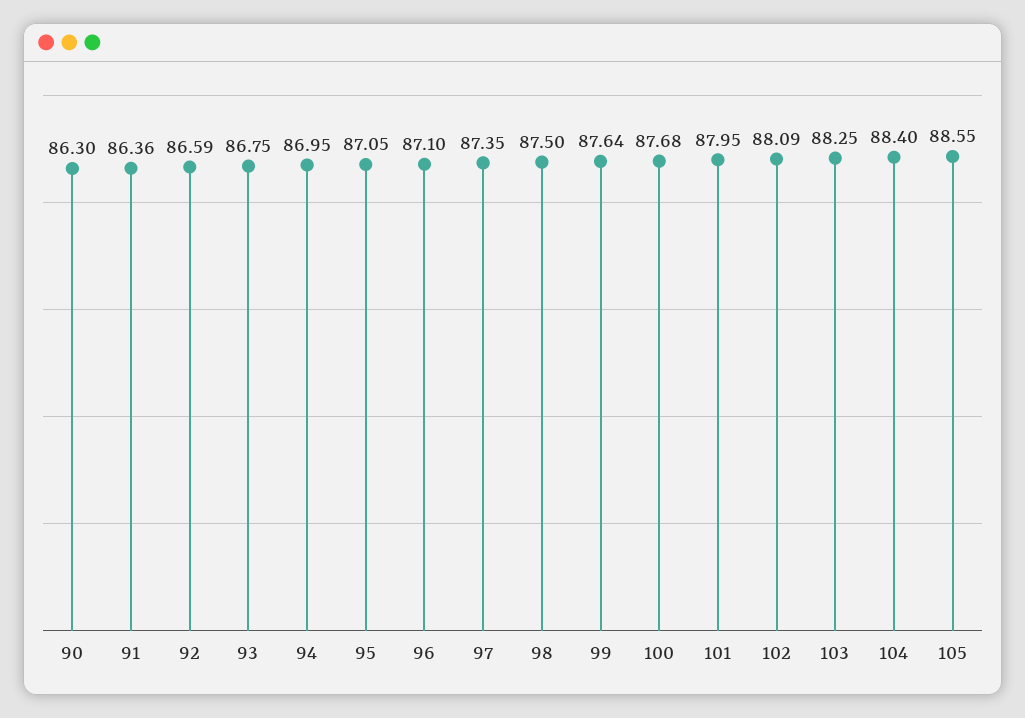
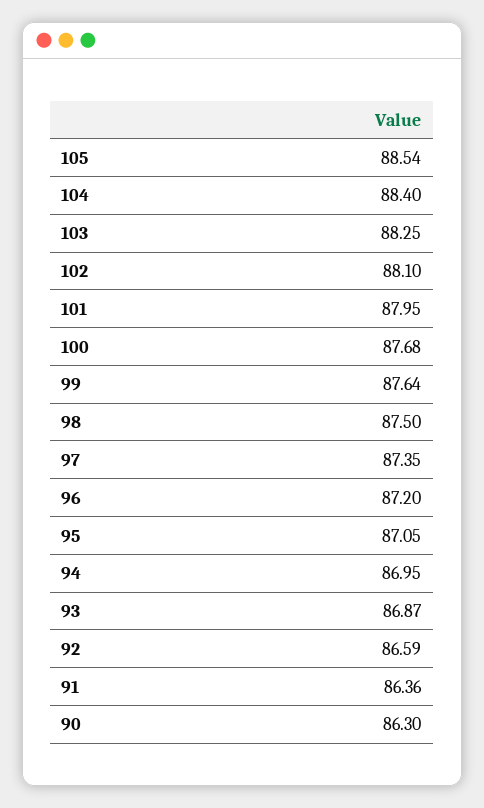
  {
    "90": 86.3,
    "91": 86.36,
    "92": 86.59,
-   "93": 86.75,
+   "93": 86.87,
    "94": 86.95,
    "95": 87.05,
-   "96": 87.1,
+   "96": 87.2,
    "97": 87.35,
    "98": 87.5,
    "99": 87.64,
    "100": 87.68,
    "101": 87.95,
-   "102": 88.09,
+   "102": 88.1,
    "103": 88.25,
    "104": 88.4,
-   "105": 88.55
+   "105": 88.54
  }

